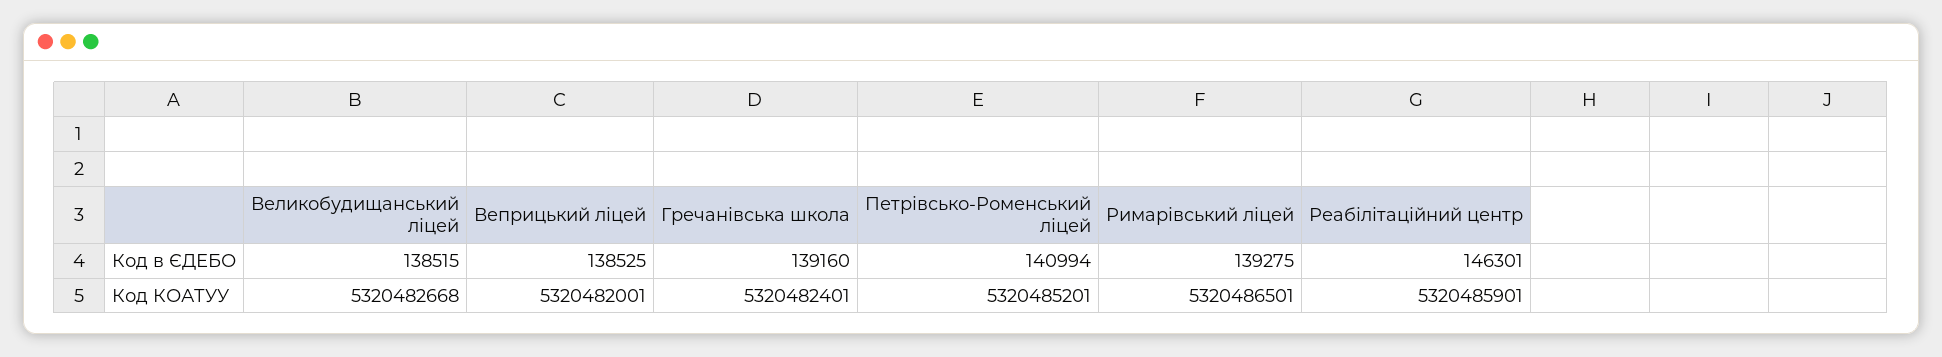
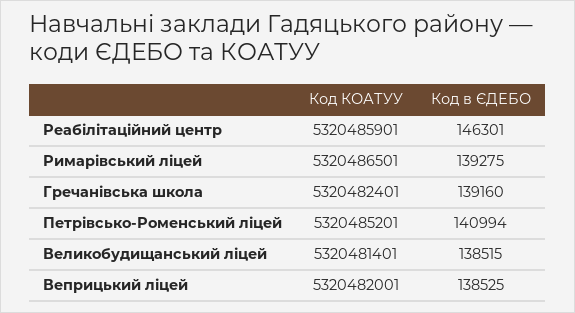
  {
    "Великобудищанський ліцей": {
      "Код в ЄДЕБО": 138515,
-     "Код КОАТУУ": 5320482668
+     "Код КОАТУУ": 5320481401
    },
    "Веприцький ліцей": {
      "Код в ЄДЕБО": 138525,
      "Код КОАТУУ": 5320482001
    },
    "Гречанівська школа": {
      "Код в ЄДЕБО": 139160,
      "Код КОАТУУ": 5320482401
    },
    "Петрівсько-Роменський ліцей": {
      "Код в ЄДЕБО": 140994,
      "Код КОАТУУ": 5320485201
    },
    "Римарівський ліцей": {
      "Код в ЄДЕБО": 139275,
      "Код КОАТУУ": 5320486501
    },
    "Реабілітаційний центр": {
      "Код в ЄДЕБО": 146301,
      "Код КОАТУУ": 5320485901
    }
  }

